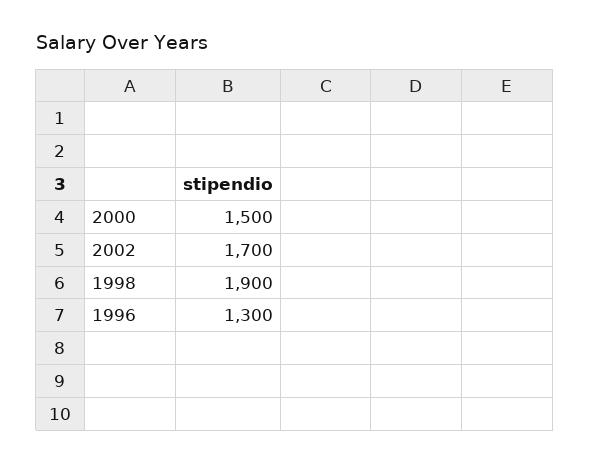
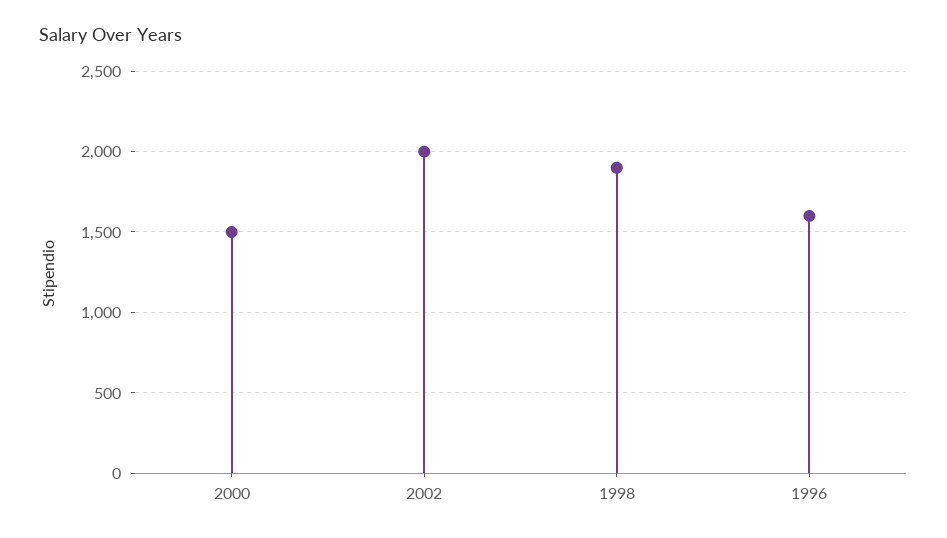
  {
    "2000": 1500,
-   "2002": 1700,
+   "2002": 2000,
    "1998": 1900,
-   "1996": 1300
+   "1996": 1600
  }

